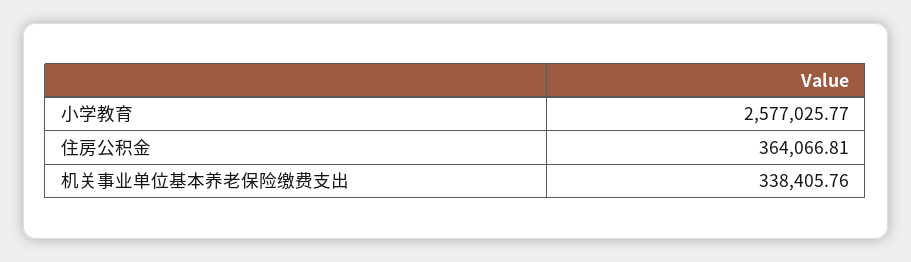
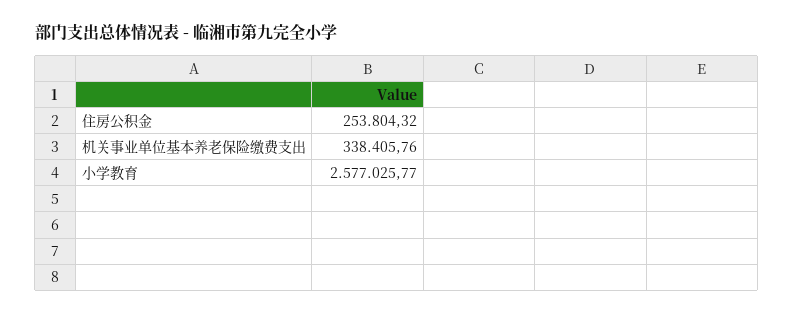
  {
    "小学教育": 2577025.77,
-   "住房公积金": 364066.81,
+   "住房公积金": 253804.32,
    "机关事业单位基本养老保险缴费支出": 338405.76
  }

